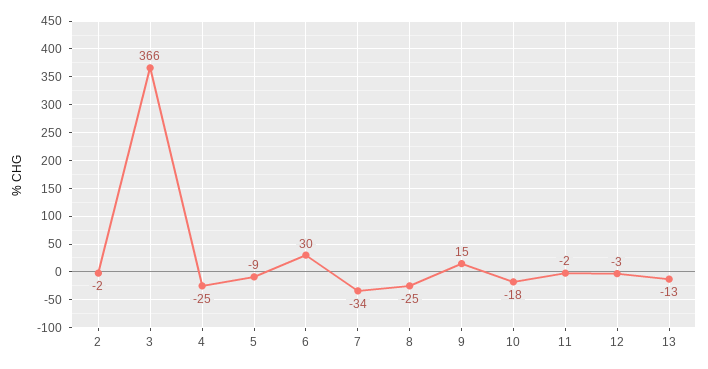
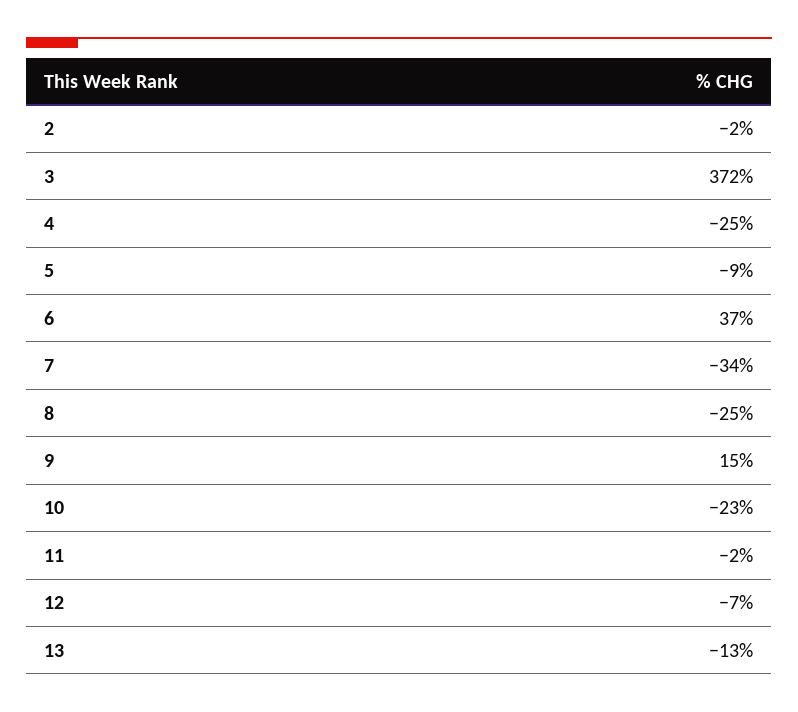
  {
    "2": -2,
-   "3": 366,
+   "3": 372,
    "4": -25,
    "5": -9,
-   "6": 30,
+   "6": 37,
    "7": -34,
    "8": -25,
    "9": 15,
-   "10": -18,
+   "10": -23,
    "11": -2,
-   "12": -3,
+   "12": -7,
    "13": -13
  }

